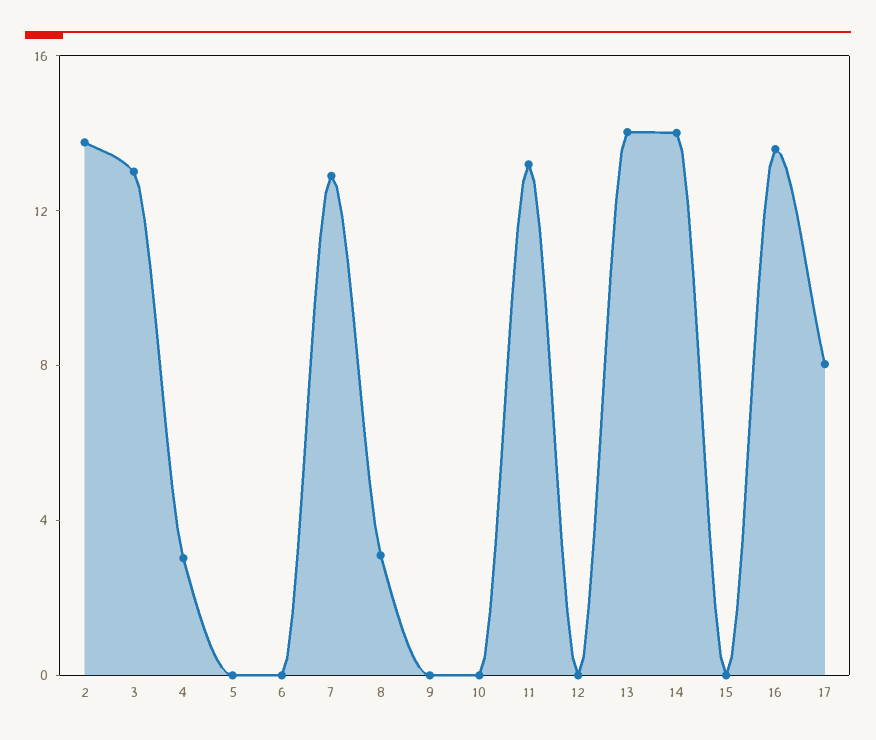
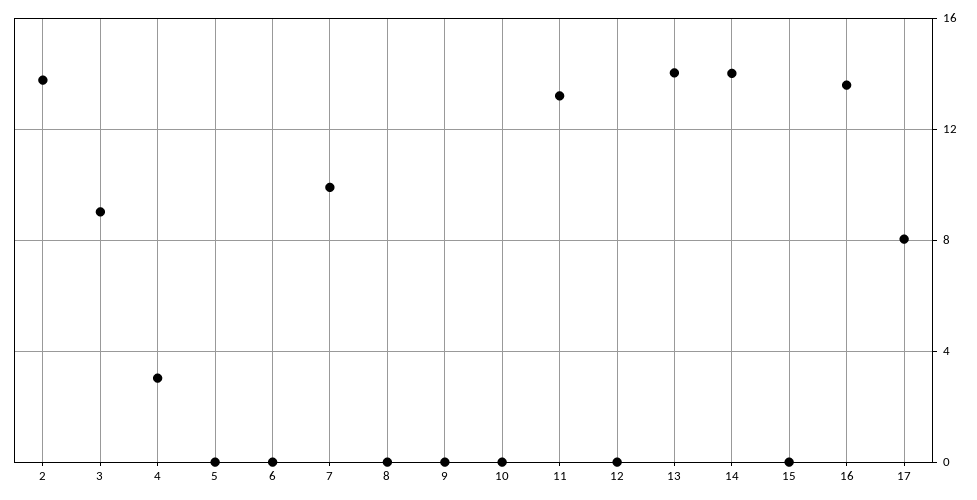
  {
    "2": 14,
-   "3": 13,
+   "3": 9,
    "4": 3,
    "5": 0,
    "6": 0,
-   "7": 13,
+   "7": 10,
-   "8": 3,
+   "8": 0,
    "9": 0,
    "10": 0,
    "11": 13,
    "12": 0,
    "13": 14,
    "14": 14,
    "15": 0,
    "16": 13.5,
    "17": 8
  }

